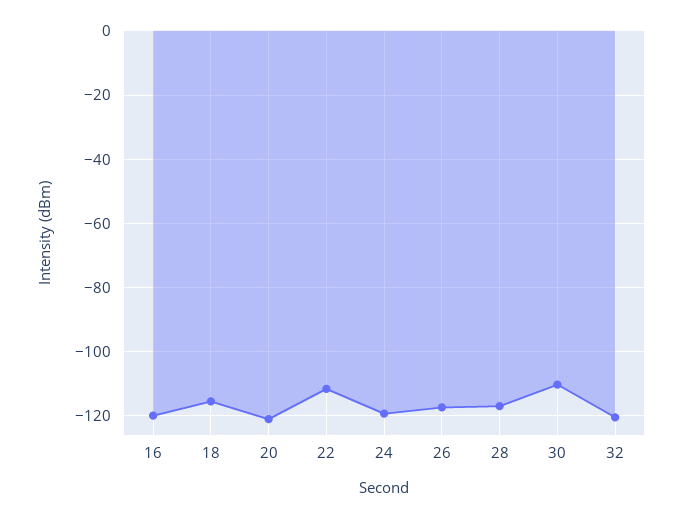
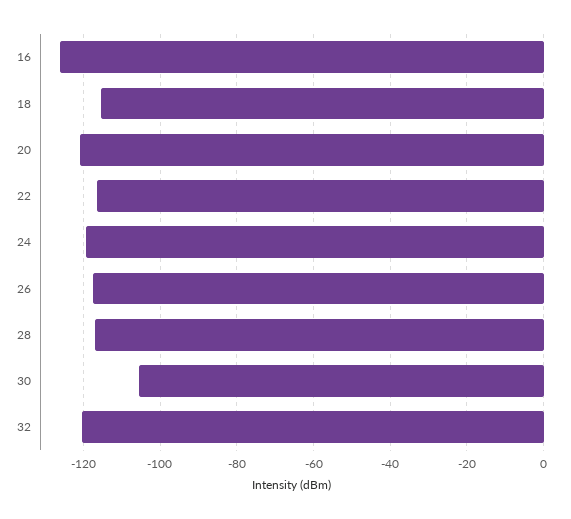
  {
-   "16": -120,
+   "16": -126,
    "18": -116,
    "20": -122,
-   "22": -112,
+   "22": -116,
    "24": -120,
    "26": -118,
    "28": -118,
-   "30": -110,
+   "30": -106,
    "32": -120
  }

